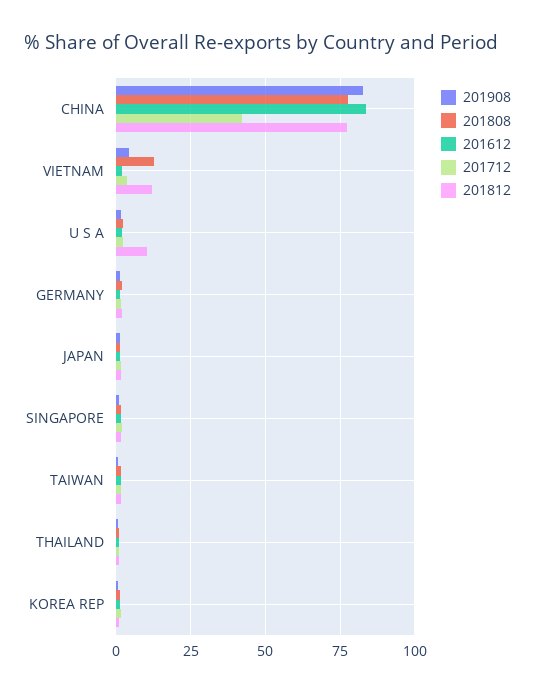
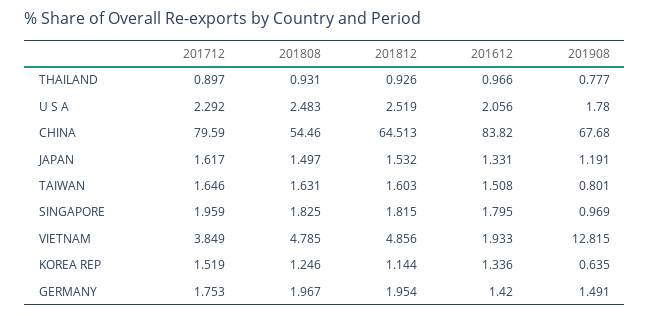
  {
    "201908": {
-     "CHINA": 82.5,
+     "CHINA": 67.68,
-     "VIETNAM": 5,
+     "VIETNAM": 12.815,
      "U S A": 1.78,
      "GERMANY": 1.491,
      "JAPAN": 1.191,
      "SINGAPORE": 0.969,
      "TAIWAN": 0.801,
      "THAILAND": 0.777,
      "KOREA REP": 0.635
    },
    "201808": {
-     "CHINA": 77.5,
+     "CHINA": 54.46,
-     "VIETNAM": 12.5,
+     "VIETNAM": 4.785,
      "U S A": 2.483,
      "GERMANY": 1.967,
      "JAPAN": 1.497,
      "SINGAPORE": 1.825,
      "TAIWAN": 1.631,
      "THAILAND": 0.931,
      "KOREA REP": 1.246
    },
    "201612": {
      "CHINA": 83.82,
      "VIETNAM": 1.933,
      "U S A": 2.056,
      "GERMANY": 1.42,
      "JAPAN": 1.331,
      "SINGAPORE": 1.795,
      "TAIWAN": 1.508,
      "THAILAND": 0.966,
      "KOREA REP": 1.336
    },
    "201712": {
-     "CHINA": 42.5,
+     "CHINA": 79.59,
      "VIETNAM": 3.849,
      "U S A": 2.292,
      "GERMANY": 1.753,
      "JAPAN": 1.617,
      "SINGAPORE": 1.959,
      "TAIWAN": 1.646,
      "THAILAND": 0.897,
      "KOREA REP": 1.519
    },
    "201812": {
-     "CHINA": 77.5,
+     "CHINA": 64.513,
-     "VIETNAM": 12.5,
+     "VIETNAM": 4.856,
-     "U S A": 10,
+     "U S A": 2.519,
      "GERMANY": 1.954,
      "JAPAN": 1.532,
      "SINGAPORE": 1.815,
      "TAIWAN": 1.603,
      "THAILAND": 0.926,
      "KOREA REP": 1.144
    }
  }

